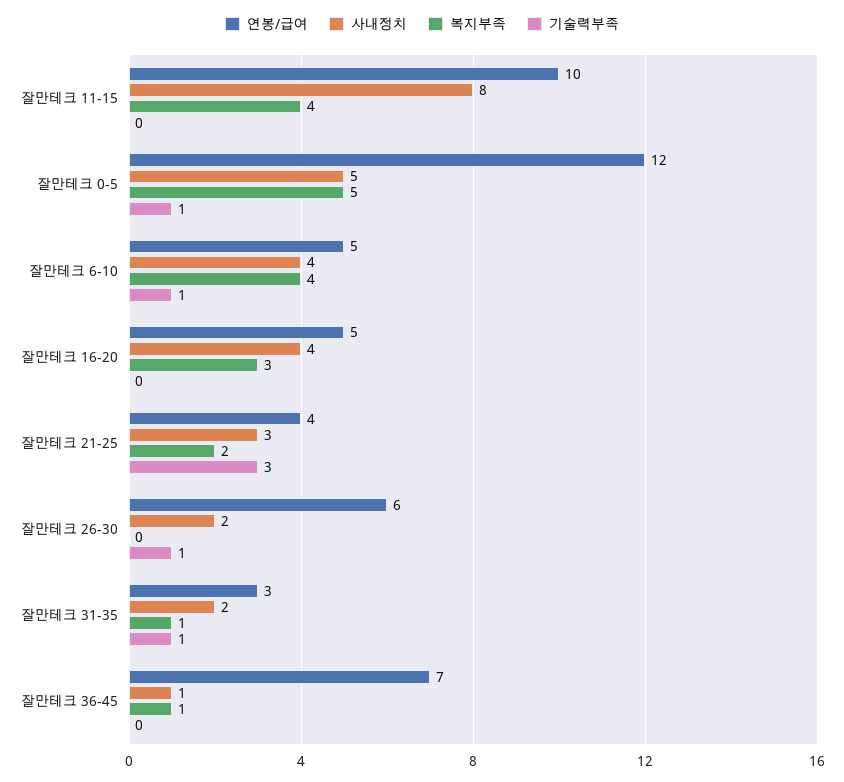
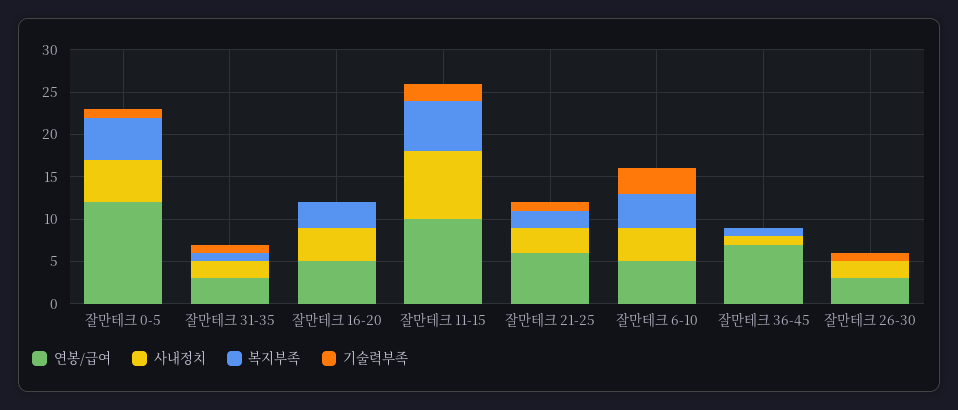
  {
    "연봉/급여": {
      "잘만테크 11-15": 10,
      "잘만테크 0-5": 12,
      "잘만테크 6-10": 5,
      "잘만테크 16-20": 5,
-     "잘만테크 21-25": 4,
+     "잘만테크 21-25": 6,
-     "잘만테크 26-30": 6,
+     "잘만테크 26-30": 3,
      "잘만테크 31-35": 3,
      "잘만테크 36-45": 7
    },
    "사내정치": {
      "잘만테크 11-15": 8,
      "잘만테크 0-5": 5,
      "잘만테크 6-10": 4,
      "잘만테크 16-20": 4,
      "잘만테크 21-25": 3,
      "잘만테크 26-30": 2,
      "잘만테크 31-35": 2,
      "잘만테크 36-45": 1
    },
    "복지부족": {
-     "잘만테크 11-15": 4,
+     "잘만테크 11-15": 6,
      "잘만테크 0-5": 5,
      "잘만테크 6-10": 4,
      "잘만테크 16-20": 3,
      "잘만테크 21-25": 2,
      "잘만테크 26-30": 0,
      "잘만테크 31-35": 1,
      "잘만테크 36-45": 1
    },
    "기술력부족": {
-     "잘만테크 11-15": 0,
+     "잘만테크 11-15": 2,
      "잘만테크 0-5": 1,
-     "잘만테크 6-10": 1,
+     "잘만테크 6-10": 3,
      "잘만테크 16-20": 0,
-     "잘만테크 21-25": 3,
+     "잘만테크 21-25": 1,
      "잘만테크 26-30": 1,
      "잘만테크 31-35": 1,
      "잘만테크 36-45": 0
    }
  }

